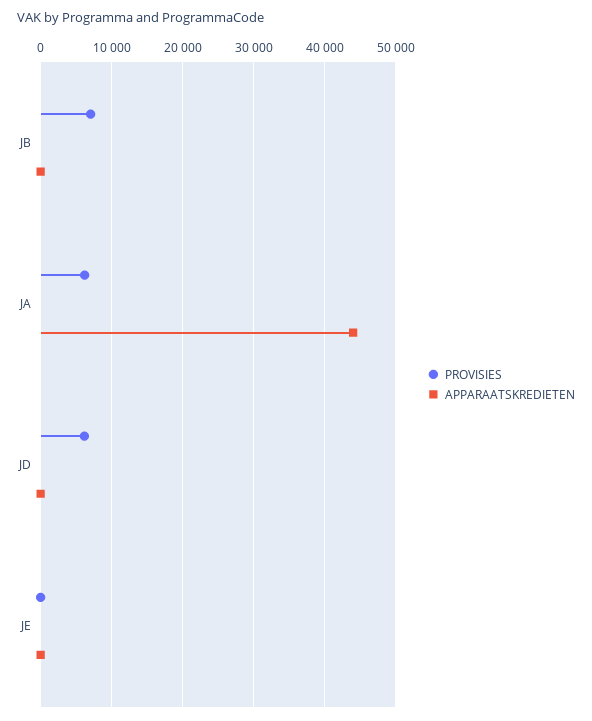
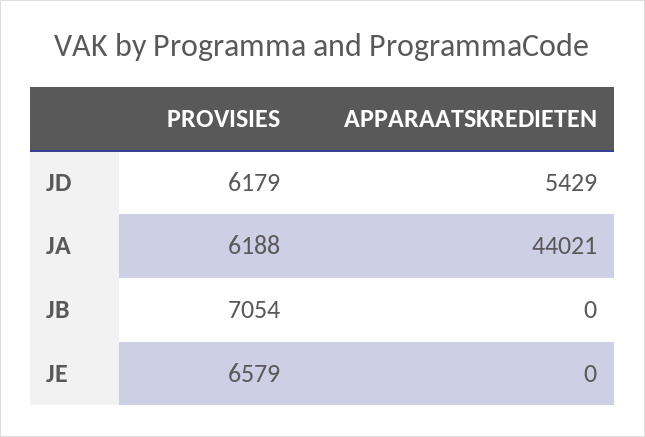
  {
    "PROVISIES": {
      "JB": 7054,
      "JA": 6188,
      "JD": 6179,
-     "JE": 0
+     "JE": 6579
    },
    "APPARAATSKREDIETEN": {
      "JB": 0,
      "JA": 44021,
-     "JD": 0,
+     "JD": 5429,
      "JE": 0
    }
  }

